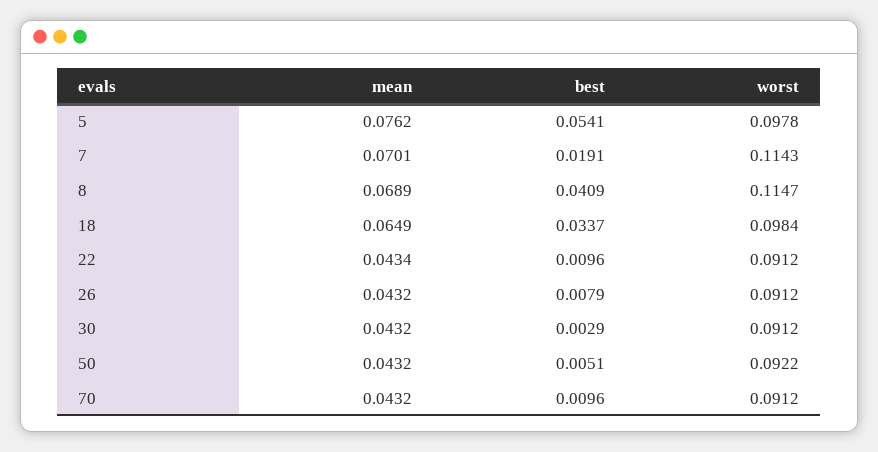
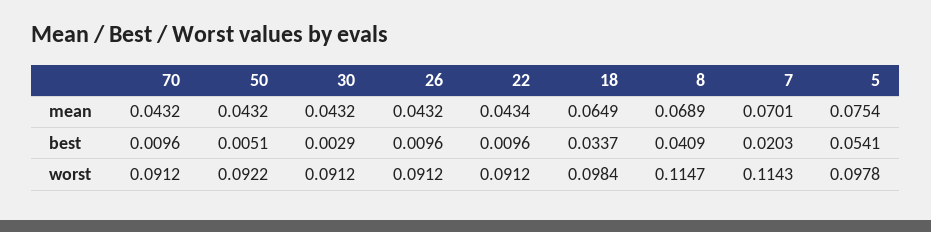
  {
    "mean": {
-     "5": 0.0762,
+     "5": 0.0754,
      "7": 0.0701,
      "8": 0.0689,
      "18": 0.0649,
      "22": 0.0434,
      "26": 0.0432,
      "30": 0.0432,
      "50": 0.0432,
      "70": 0.0432
    },
    "best": {
      "5": 0.0541,
-     "7": 0.0191,
+     "7": 0.0203,
      "8": 0.0409,
      "18": 0.0337,
      "22": 0.0096,
-     "26": 0.0079,
+     "26": 0.0096,
      "30": 0.0029,
      "50": 0.0051,
      "70": 0.0096
    },
    "worst": {
      "5": 0.0978,
      "7": 0.1143,
      "8": 0.1147,
      "18": 0.0984,
      "22": 0.0912,
      "26": 0.0912,
      "30": 0.0912,
      "50": 0.0922,
      "70": 0.0912
    }
  }

